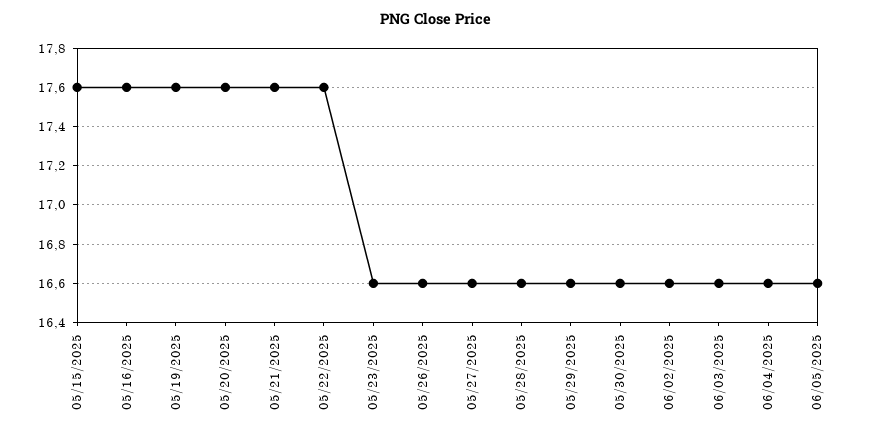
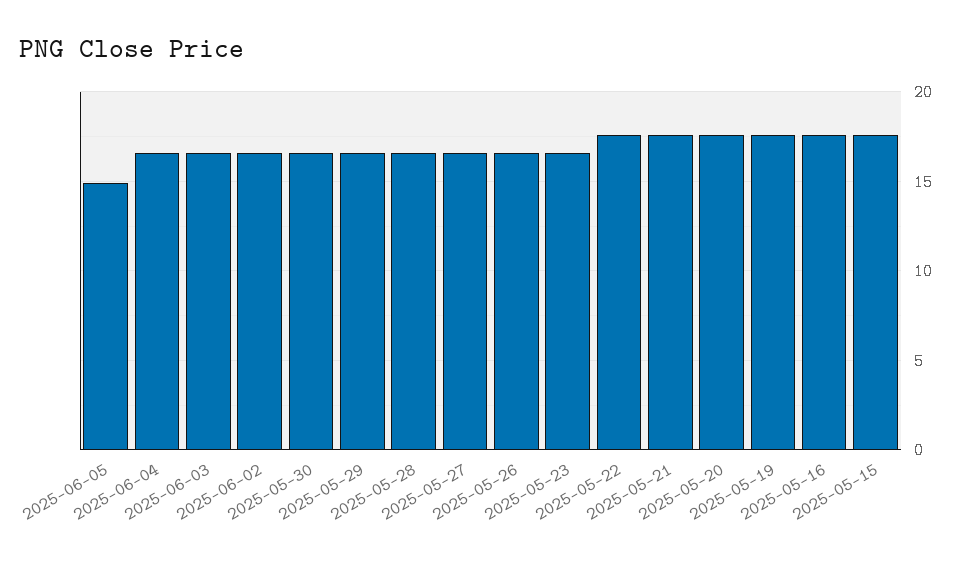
  {
    "05/15/2025": 17.6,
    "05/16/2025": 17.6,
    "05/19/2025": 17.6,
    "05/20/2025": 17.6,
    "05/21/2025": 17.6,
    "05/22/2025": 17.6,
    "05/23/2025": 16.6,
    "05/26/2025": 16.6,
    "05/27/2025": 16.6,
    "05/28/2025": 16.6,
    "05/29/2025": 16.6,
    "05/30/2025": 16.6,
    "06/02/2025": 16.6,
    "06/03/2025": 16.6,
    "06/04/2025": 16.6,
-   "06/05/2025": 16.6
+   "06/05/2025": 15
  }

